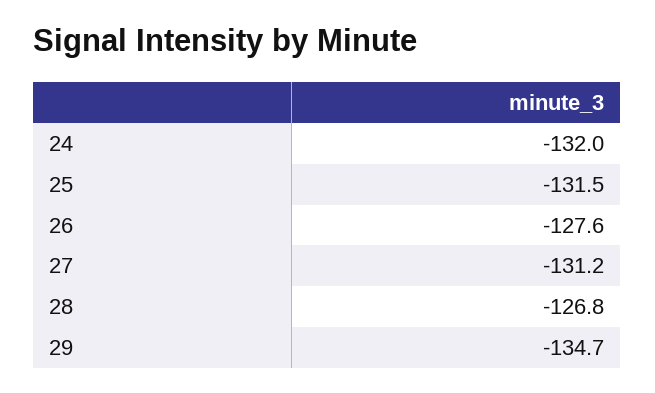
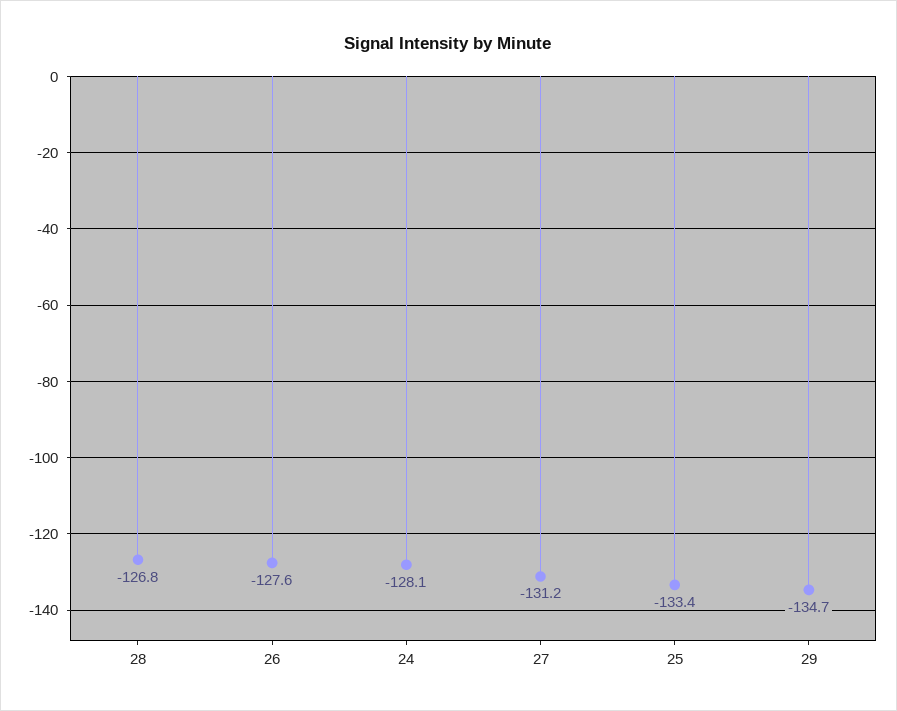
  {
-   "24": -132,
+   "24": -128.1,
-   "25": -131.5,
+   "25": -133.4,
    "26": -127.6,
    "27": -131.2,
    "28": -126.8,
    "29": -134.7
  }

